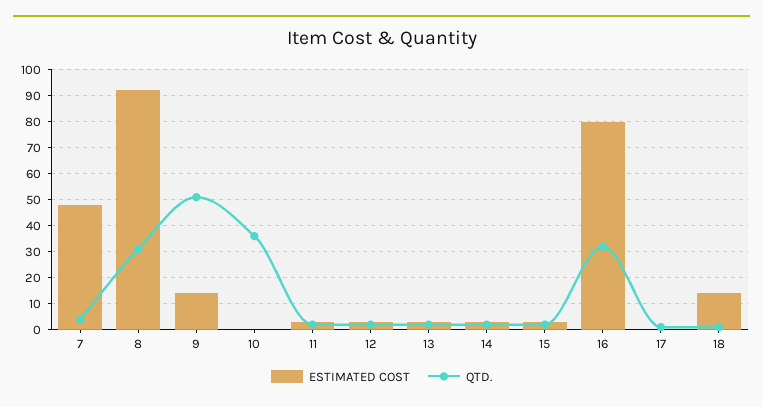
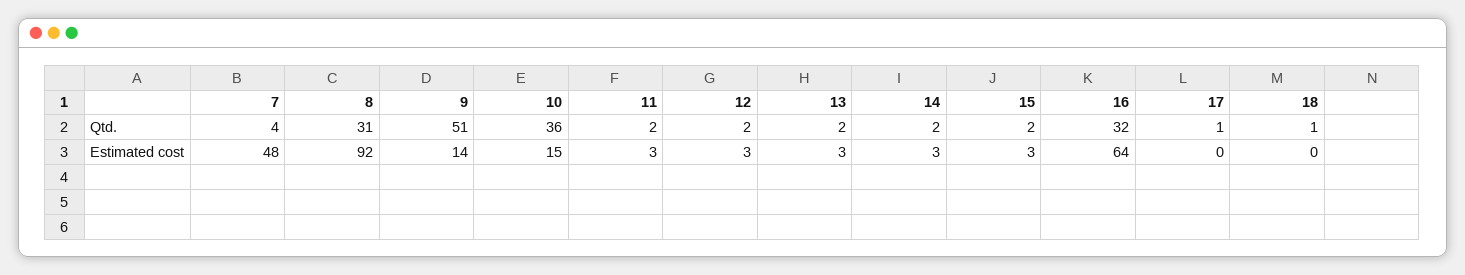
  {
    "ESTIMATED COST": {
      "7": 48,
      "8": 92,
      "9": 14,
-     "10": 0,
+     "10": 15,
      "11": 3,
      "12": 3,
      "13": 3,
      "14": 3,
      "15": 3,
-     "16": 80,
+     "16": 64,
      "17": 0,
-     "18": 15
+     "18": 0
    },
    "QTD.": {
      "7": 4,
      "8": 31,
      "9": 51,
      "10": 36,
      "11": 2,
      "12": 2,
      "13": 2,
      "14": 2,
      "15": 2,
      "16": 32,
      "17": 1,
      "18": 1
    }
  }

